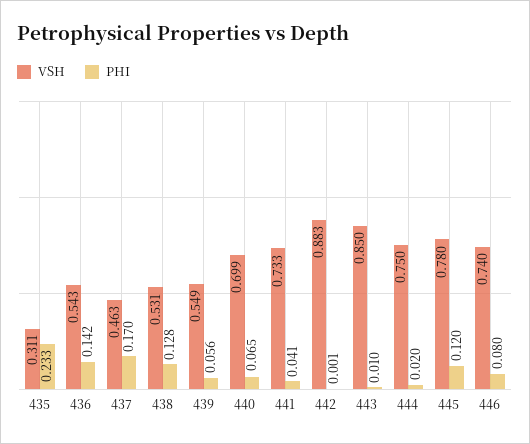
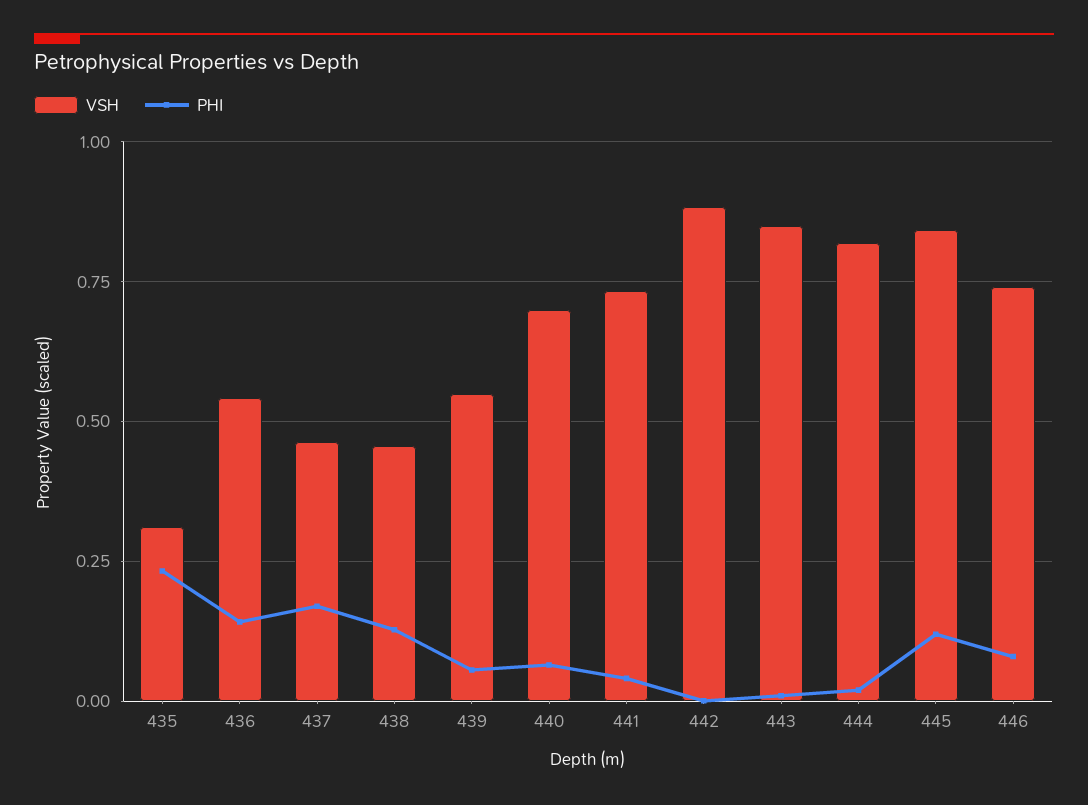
  {
    "VSH": {
      "435": 0.311,
      "436": 0.543,
      "437": 0.463,
-     "438": 0.531,
+     "438": 0.45,
      "439": 0.549,
      "440": 0.699,
      "441": 0.733,
      "442": 0.883,
      "443": 0.85,
-     "444": 0.75,
+     "444": 0.825,
-     "445": 0.78,
+     "445": 0.85,
      "446": 0.74
    },
    "PHI": {
      "435": 0.233,
      "436": 0.142,
      "437": 0.17,
      "438": 0.128,
      "439": 0.056,
      "440": 0.065,
      "441": 0.041,
      "442": 0.001,
      "443": 0.01,
      "444": 0.02,
      "445": 0.12,
      "446": 0.08
    }
  }

